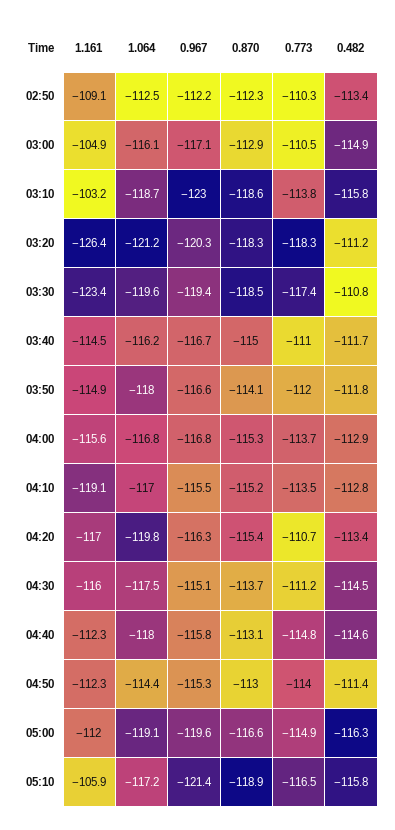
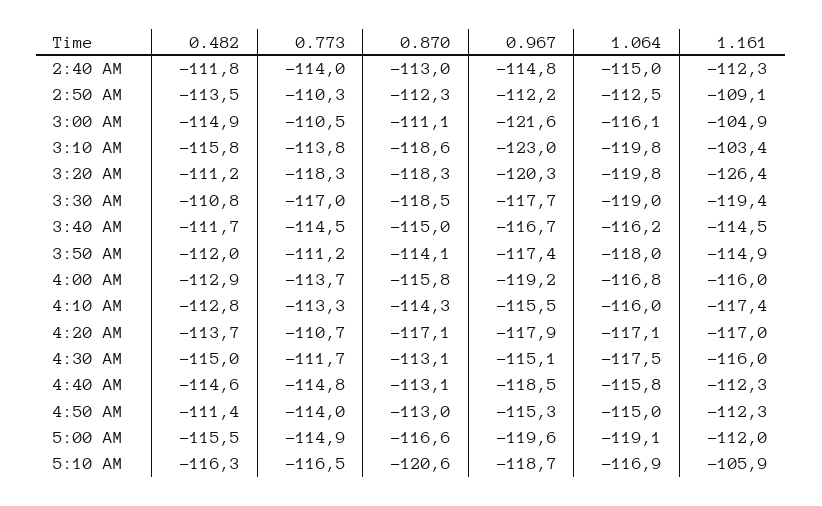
  {
    "1.161": {
      "02:50": -109.1,
      "03:00": -104.9,
-     "03:10": -103.2,
+     "03:10": -103.4,
      "03:20": -126.4,
-     "03:30": -123.4,
+     "03:30": -119.4,
      "03:40": -114.5,
      "03:50": -114.9,
-     "04:00": -115.6,
+     "04:00": -116,
-     "04:10": -119.1,
+     "04:10": -117.4,
      "04:20": -117,
      "04:30": -116,
      "04:40": -112.3,
      "04:50": -112.3,
      "05:00": -112,
-     "05:10": -105.9
+     "05:10": -105.9,
+     "2:40 AM": -112.3
    },
    "1.064": {
      "02:50": -112.5,
      "03:00": -116.1,
-     "03:10": -118.7,
+     "03:10": -119.8,
-     "03:20": -121.2,
+     "03:20": -119.8,
-     "03:30": -119.6,
+     "03:30": -119,
      "03:40": -116.2,
      "03:50": -118,
      "04:00": -116.8,
-     "04:10": -117,
+     "04:10": -116,
-     "04:20": -119.8,
+     "04:20": -117.1,
      "04:30": -117.5,
-     "04:40": -118,
+     "04:40": -115.8,
-     "04:50": -114.4,
+     "04:50": -115,
      "05:00": -119.1,
-     "05:10": -117.2
+     "05:10": -116.9,
+     "2:40 AM": -115
    },
    "0.967": {
      "02:50": -112.2,
-     "03:00": -117.1,
+     "03:00": -121.6,
      "03:10": -123,
      "03:20": -120.3,
-     "03:30": -119.4,
+     "03:30": -117.7,
      "03:40": -116.7,
-     "03:50": -116.6,
+     "03:50": -117.4,
-     "04:00": -116.8,
+     "04:00": -119.2,
      "04:10": -115.5,
-     "04:20": -116.3,
+     "04:20": -117.9,
      "04:30": -115.1,
-     "04:40": -115.8,
+     "04:40": -118.5,
      "04:50": -115.3,
      "05:00": -119.6,
-     "05:10": -121.4
+     "05:10": -118.7,
+     "2:40 AM": -114.8
    },
    "0.870": {
      "02:50": -112.3,
-     "03:00": -112.9,
+     "03:00": -111.1,
      "03:10": -118.6,
      "03:20": -118.3,
      "03:30": -118.5,
      "03:40": -115,
      "03:50": -114.1,
-     "04:00": -115.3,
+     "04:00": -115.8,
-     "04:10": -115.2,
+     "04:10": -114.3,
-     "04:20": -115.4,
+     "04:20": -117.1,
-     "04:30": -113.7,
+     "04:30": -113.1,
      "04:40": -113.1,
      "04:50": -113,
      "05:00": -116.6,
-     "05:10": -118.9
+     "05:10": -120.6,
+     "2:40 AM": -113
    },
    "0.773": {
      "02:50": -110.3,
      "03:00": -110.5,
      "03:10": -113.8,
      "03:20": -118.3,
-     "03:30": -117.4,
+     "03:30": -117,
-     "03:40": -111,
+     "03:40": -114.5,
-     "03:50": -112,
+     "03:50": -111.2,
      "04:00": -113.7,
-     "04:10": -113.5,
+     "04:10": -113.3,
      "04:20": -110.7,
-     "04:30": -111.2,
+     "04:30": -111.7,
      "04:40": -114.8,
      "04:50": -114,
      "05:00": -114.9,
-     "05:10": -116.5
+     "05:10": -116.5,
+     "2:40 AM": -114
    },
    "0.482": {
-     "02:50": -113.4,
+     "02:50": -113.5,
      "03:00": -114.9,
      "03:10": -115.8,
      "03:20": -111.2,
      "03:30": -110.8,
      "03:40": -111.7,
-     "03:50": -111.8,
+     "03:50": -112,
      "04:00": -112.9,
      "04:10": -112.8,
-     "04:20": -113.4,
+     "04:20": -113.7,
-     "04:30": -114.5,
+     "04:30": -115,
      "04:40": -114.6,
      "04:50": -111.4,
-     "05:00": -116.3,
+     "05:00": -115.5,
-     "05:10": -115.8
+     "05:10": -116.3,
+     "2:40 AM": -111.8
    }
  }

